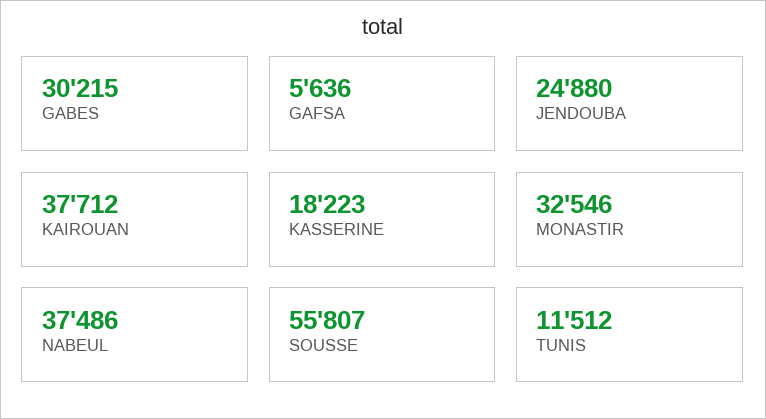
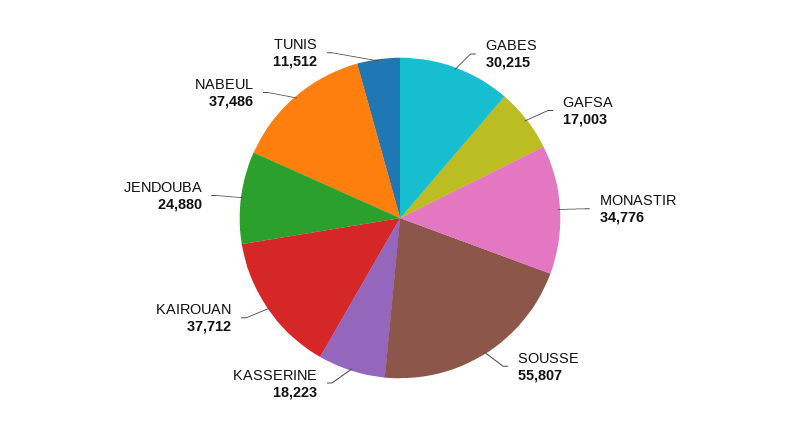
  {
    "GABES": 30215,
-   "GAFSA": 5636,
+   "GAFSA": 17003,
    "JENDOUBA": 24880,
    "KAIROUAN": 37712,
    "KASSERINE": 18223,
-   "MONASTIR": 32546,
+   "MONASTIR": 34776,
    "NABEUL": 37486,
    "SOUSSE": 55807,
    "TUNIS": 11512
  }

